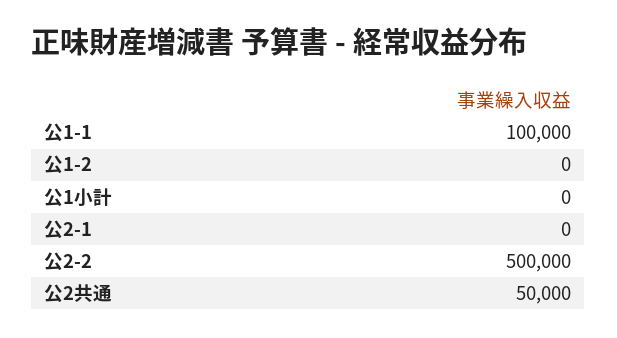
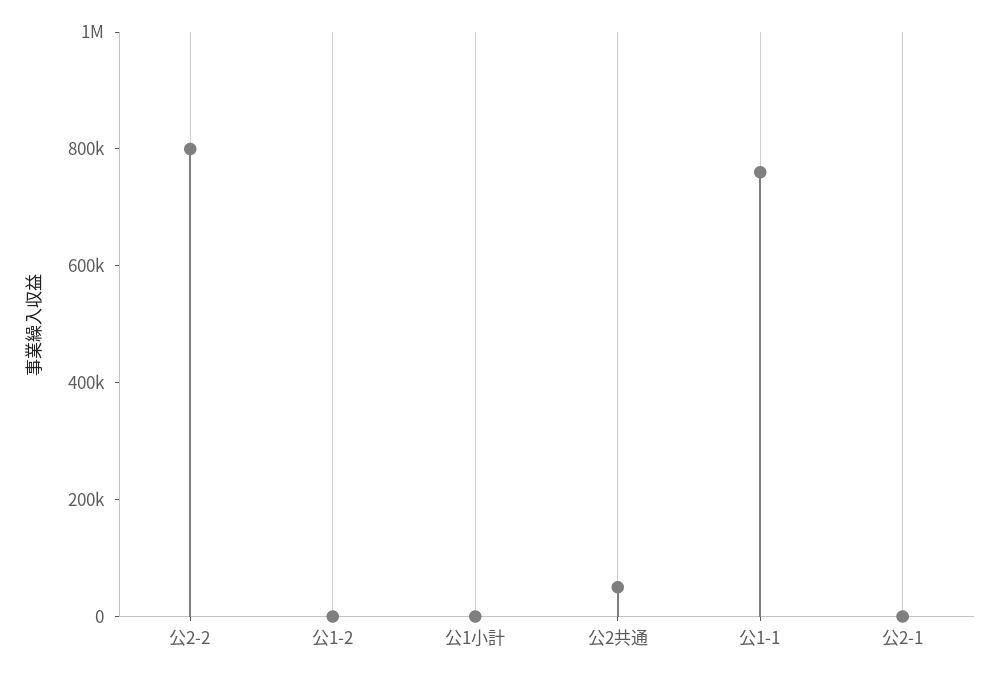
  {
-   "公1-1": 100000,
+   "公1-1": 750000,
    "公1-2": 0,
    "公1小計": 0,
    "公2-1": 0,
-   "公2-2": 500000,
+   "公2-2": 800000,
    "公2共通": 50000
  }

